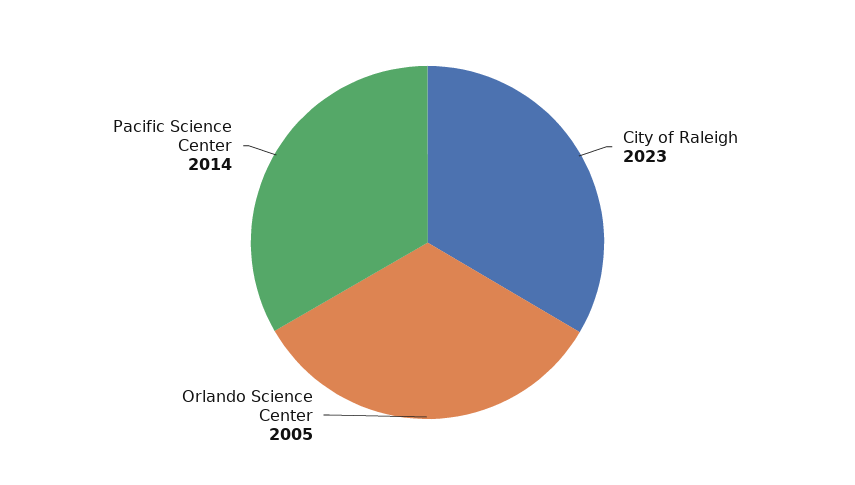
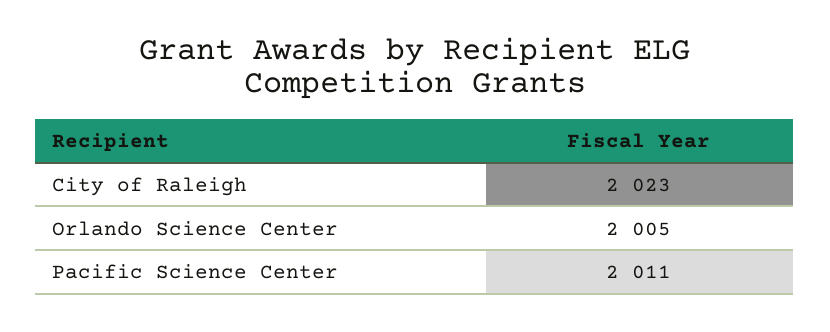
  {
    "City of Raleigh": 2023,
    "Orlando Science Center": 2005,
-   "Pacific Science Center": 2014
+   "Pacific Science Center": 2011
  }

